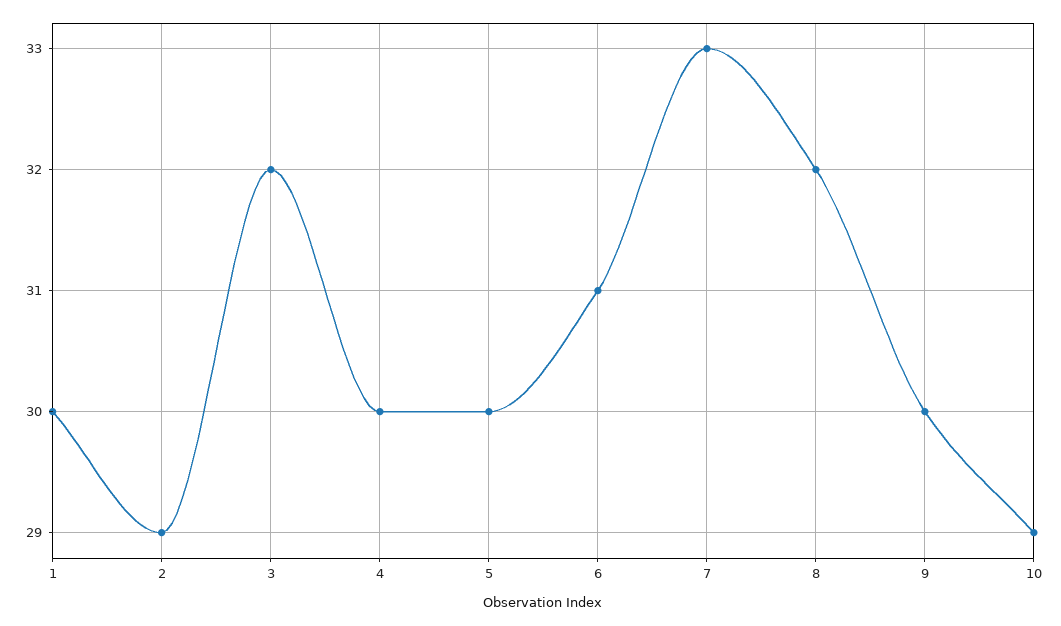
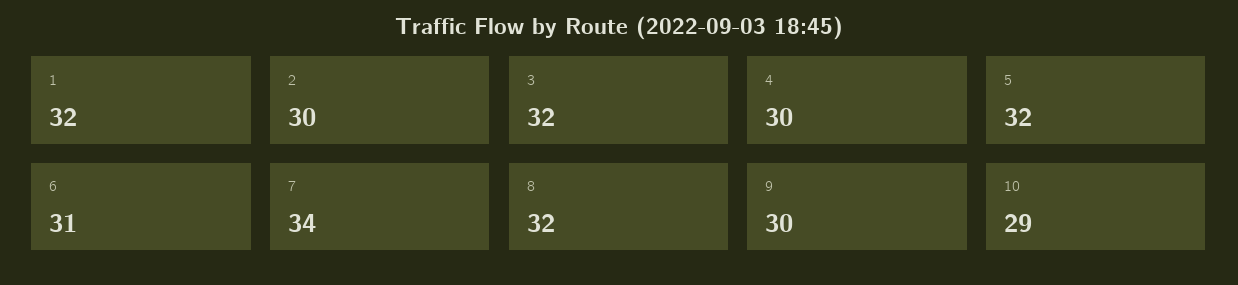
  {
-   "1": 30,
+   "1": 32,
-   "2": 29,
+   "2": 30,
    "3": 32,
    "4": 30,
-   "5": 30,
+   "5": 32,
    "6": 31,
-   "7": 33,
+   "7": 34,
    "8": 32,
    "9": 30,
    "10": 29
  }

